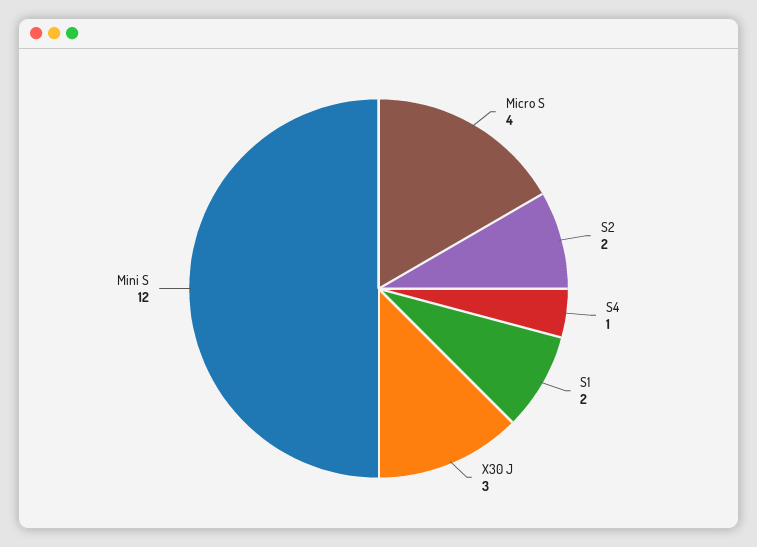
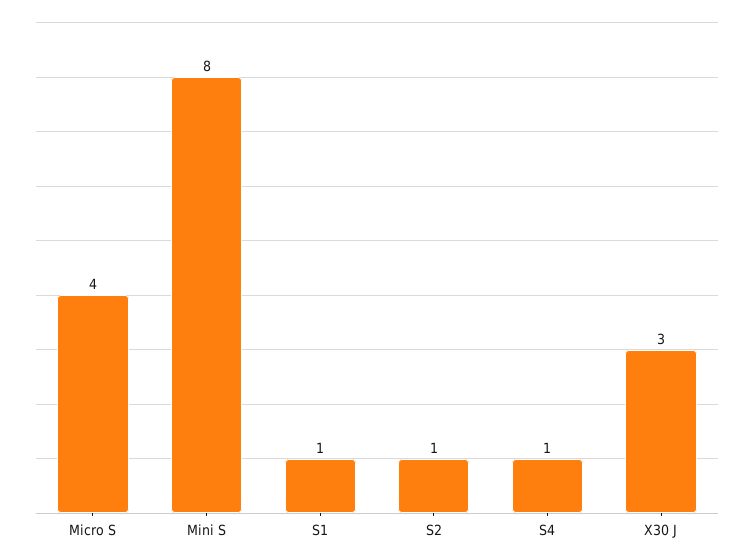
  {
    "Micro S": 4,
-   "S2": 2,
+   "S2": 1,
    "S4": 1,
-   "S1": 2,
+   "S1": 1,
    "X30 J": 3,
-   "Mini S": 12
+   "Mini S": 8
  }

